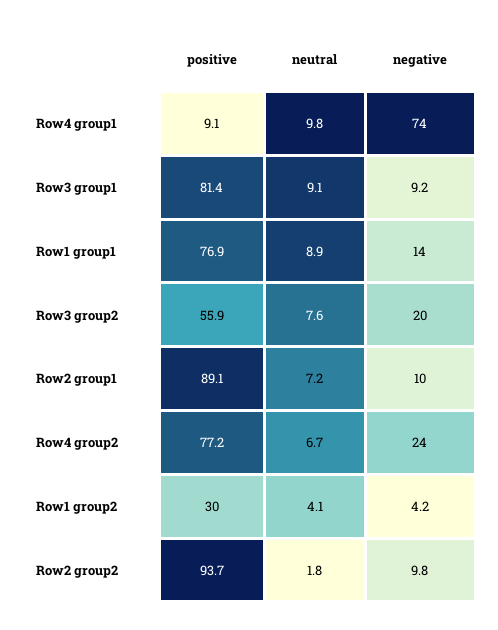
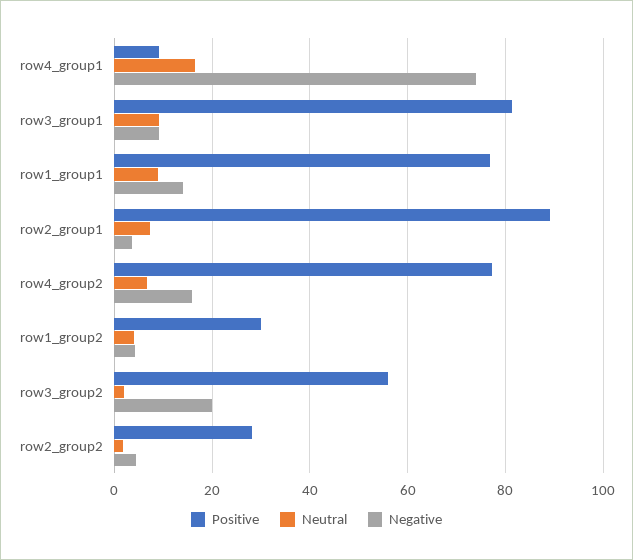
  {
    "positive": {
      "Row4 group1": 9.1,
      "Row3 group1": 81.4,
      "Row1 group1": 76.9,
      "Row3 group2": 55.9,
      "Row2 group1": 89.1,
      "Row4 group2": 77.2,
      "Row1 group2": 30,
-     "Row2 group2": 93.7
+     "Row2 group2": 28
    },
    "neutral": {
-     "Row4 group1": 9.8,
+     "Row4 group1": 16,
      "Row3 group1": 9.1,
      "Row1 group1": 8.9,
-     "Row3 group2": 7.6,
+     "Row3 group2": 2,
      "Row2 group1": 7.2,
      "Row4 group2": 6.7,
      "Row1 group2": 4.1,
      "Row2 group2": 1.8
    },
    "negative": {
      "Row4 group1": 74,
      "Row3 group1": 9.2,
      "Row1 group1": 14,
      "Row3 group2": 20,
-     "Row2 group1": 10,
+     "Row2 group1": 4,
-     "Row4 group2": 24,
+     "Row4 group2": 16,
      "Row1 group2": 4.2,
-     "Row2 group2": 9.8
+     "Row2 group2": 4
    }
  }

